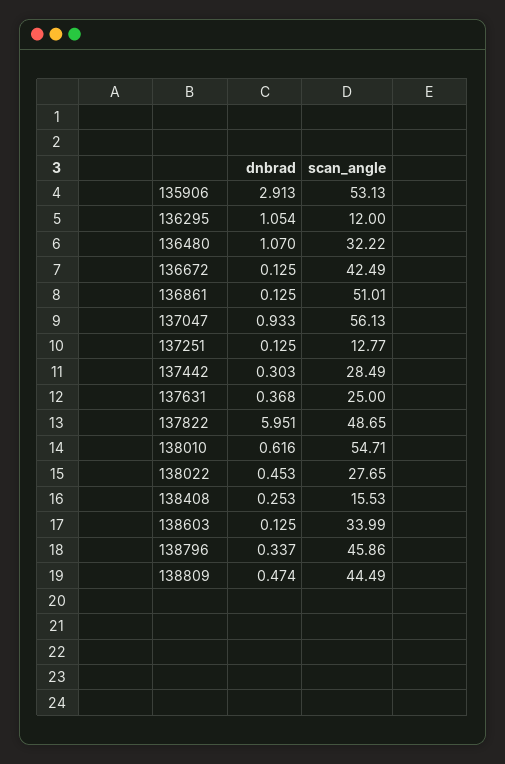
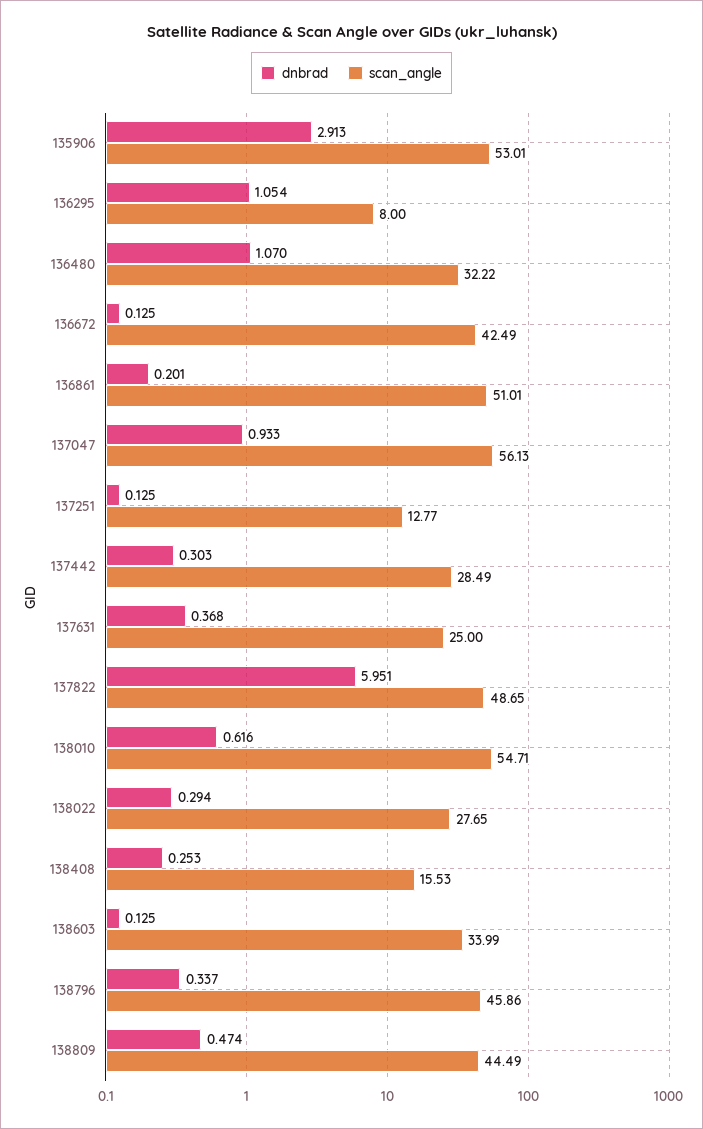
  {
    "dnbrad": {
      "135906": 2.913,
      "136295": 1.054,
      "136480": 1.07,
      "136672": 0.125,
-     "136861": 0.125,
+     "136861": 0.201,
      "137047": 0.933,
      "137251": 0.125,
      "137442": 0.303,
      "137631": 0.368,
      "137822": 5.951,
      "138010": 0.616,
-     "138022": 0.453,
+     "138022": 0.294,
      "138408": 0.253,
      "138603": 0.125,
      "138796": 0.337,
      "138809": 0.474
    },
    "scan_angle": {
-     "135906": 53.13,
+     "135906": 53.01,
-     "136295": 12,
+     "136295": 8,
      "136480": 32.22,
      "136672": 42.49,
      "136861": 51.01,
      "137047": 56.13,
      "137251": 12.77,
      "137442": 28.49,
      "137631": 25,
      "137822": 48.65,
      "138010": 54.71,
      "138022": 27.65,
      "138408": 15.53,
      "138603": 33.99,
      "138796": 45.86,
      "138809": 44.49
    }
  }

